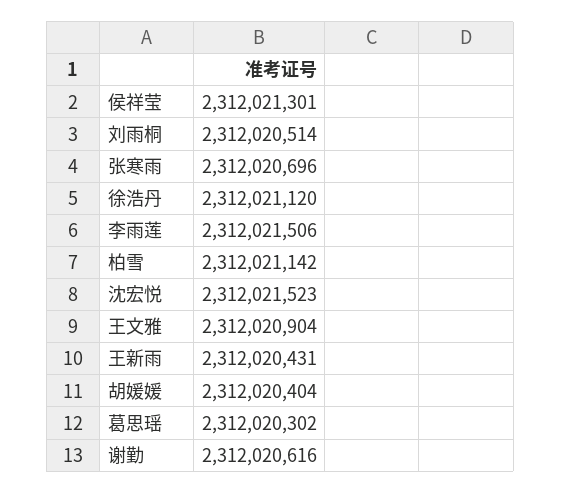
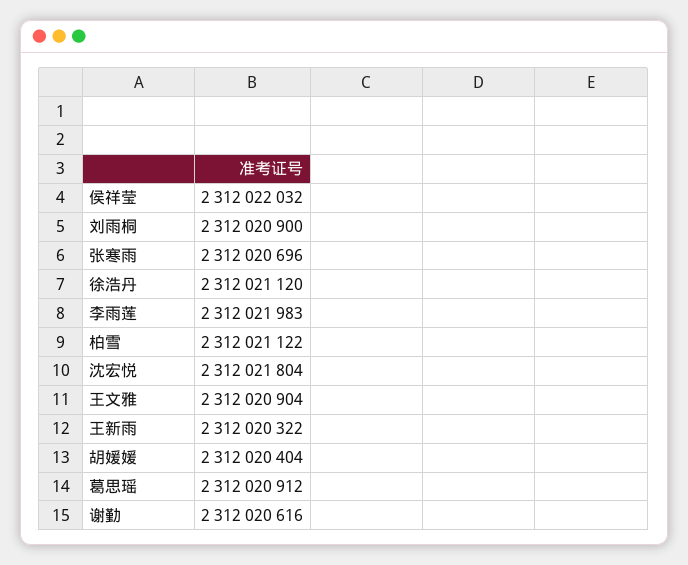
  {
-   "侯祥莹": 2312021301,
+   "侯祥莹": 2312022032,
-   "刘雨桐": 2312020514,
+   "刘雨桐": 2312020900,
    "张寒雨": 2312020696,
    "徐浩丹": 2312021120,
-   "李雨莲": 2312021506,
+   "李雨莲": 2312021983,
-   "柏雪": 2312021142,
+   "柏雪": 2312021122,
-   "沈宏悦": 2312021523,
+   "沈宏悦": 2312021804,
    "王文雅": 2312020904,
-   "王新雨": 2312020431,
+   "王新雨": 2312020322,
    "胡媛媛": 2312020404,
-   "葛思瑶": 2312020302,
+   "葛思瑶": 2312020912,
    "谢勤": 2312020616
  }

